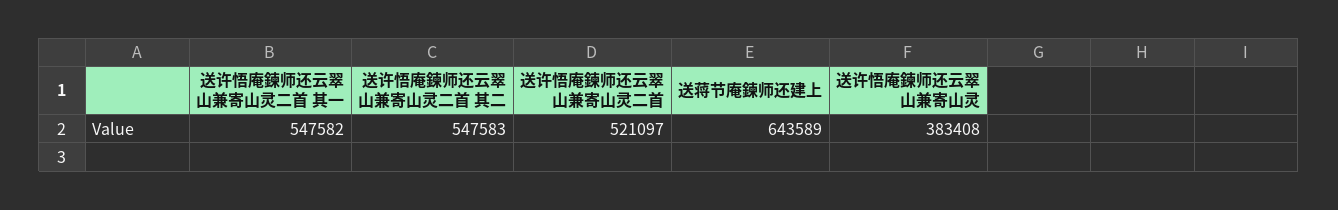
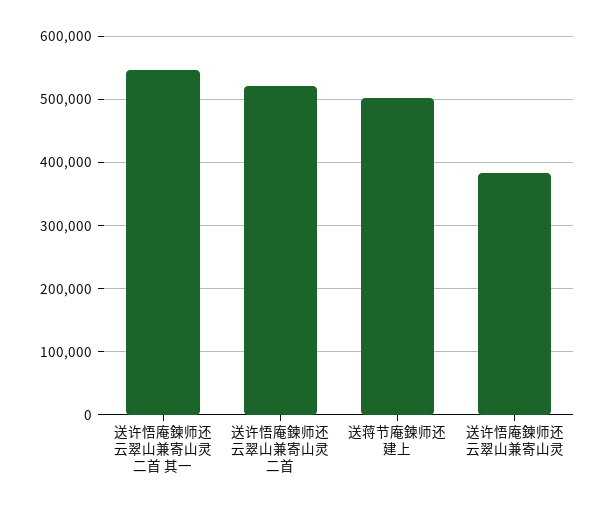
  {
    "送许悟庵鍊师还云翠山兼寄山灵二首 其一": 547582,
-   "送许悟庵鍊师还云翠山兼寄山灵二首 其二": 547583,
    "送许悟庵鍊师还云翠山兼寄山灵二首": 521097,
-   "送蒋节庵鍊师还建上": 643589,
+   "送蒋节庵鍊师还建上": 500000,
    "送许悟庵鍊师还云翠山兼寄山灵": 383408
  }

